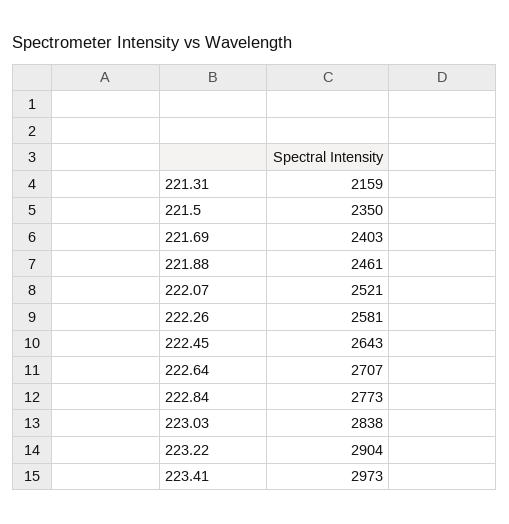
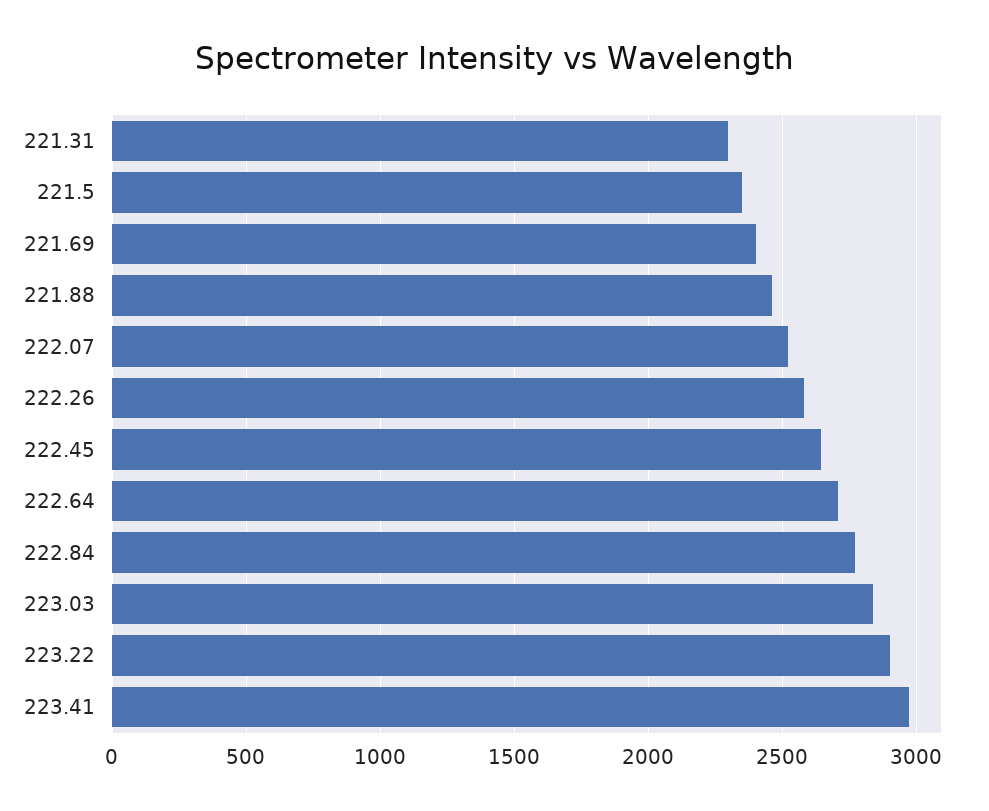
  {
-   "221.31": 2159,
+   "221.31": 2300,
    "221.5": 2350,
    "221.69": 2403,
    "221.88": 2461,
    "222.07": 2521,
    "222.26": 2581,
    "222.45": 2643,
    "222.64": 2707,
    "222.84": 2773,
    "223.03": 2838,
    "223.22": 2904,
    "223.41": 2973
  }

